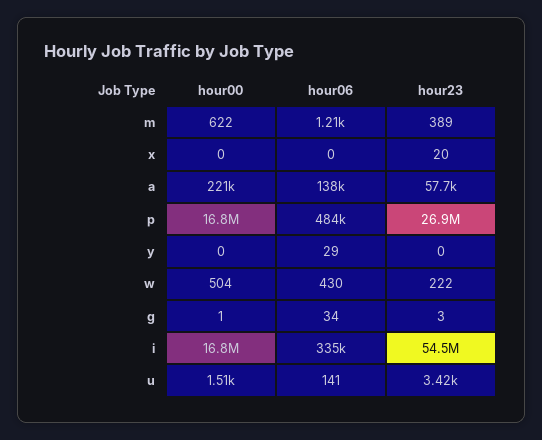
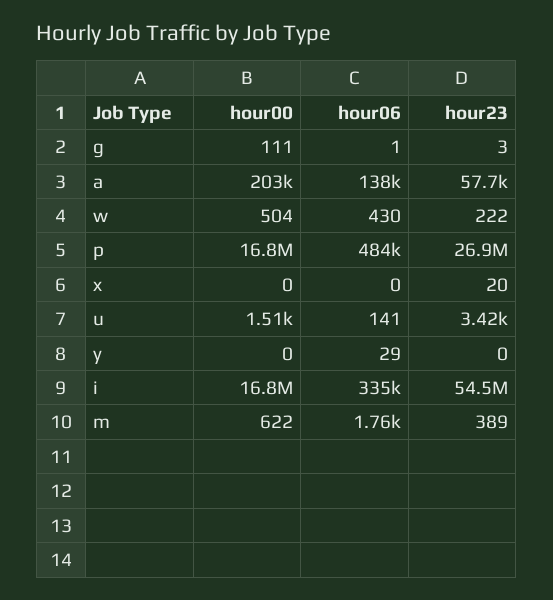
  {
    "hour00": {
      "m": 622,
      "x": 0,
-     "a": 221000,
+     "a": 203000,
      "p": 16800000,
      "y": 0,
      "w": 504,
-     "g": 1,
+     "g": 111,
      "i": 16800000,
      "u": 1510
    },
    "hour06": {
-     "m": 1210,
+     "m": 1760,
      "x": 0,
      "a": 138000,
      "p": 484000,
      "y": 29,
      "w": 430,
-     "g": 34,
+     "g": 1,
      "i": 335000,
      "u": 141
    },
    "hour23": {
      "m": 389,
      "x": 20,
      "a": 57700,
      "p": 26900000,
      "y": 0,
      "w": 222,
      "g": 3,
      "i": 54500000,
      "u": 3420
    }
  }

